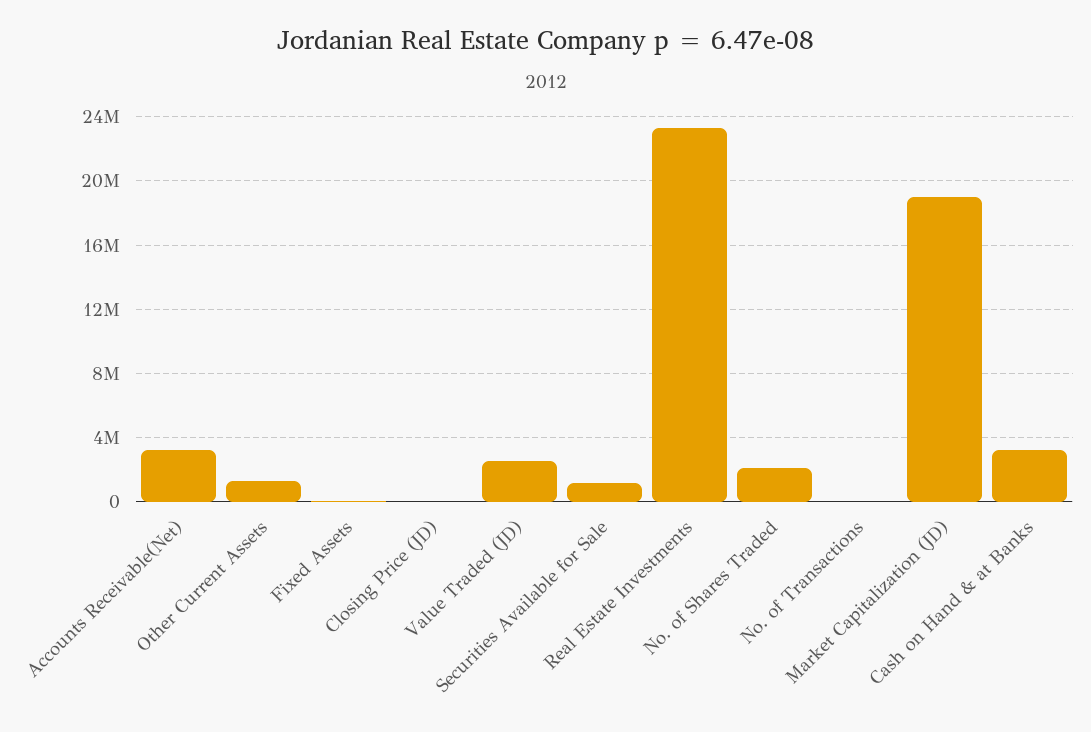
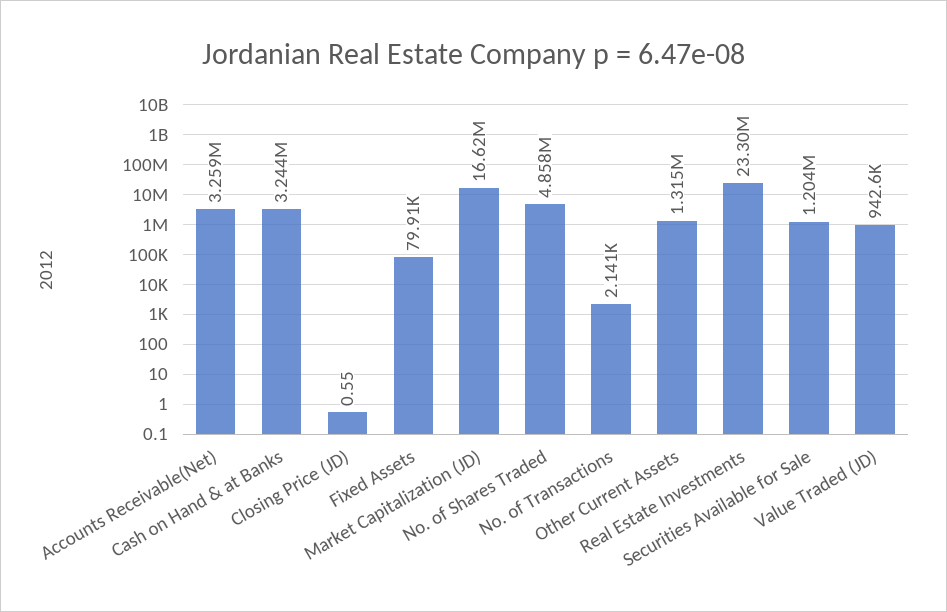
  {
    "Accounts Receivable(Net)": 3259000,
    "Other Current Assets": 1315000,
    "Fixed Assets": 79910,
    "Closing Price (JD)": 0.55,
-   "Value Traded (JD)": 2500000,
+   "Value Traded (JD)": 942600,
    "Securities Available for Sale": 1204000,
    "Real Estate Investments": 23300000,
-   "No. of Shares Traded": 2000000,
+   "No. of Shares Traded": 4858000,
    "No. of Transactions": 2141,
-   "Market Capitalization (JD)": 19000000,
+   "Market Capitalization (JD)": 16620000,
    "Cash on Hand & at Banks": 3244000
  }

